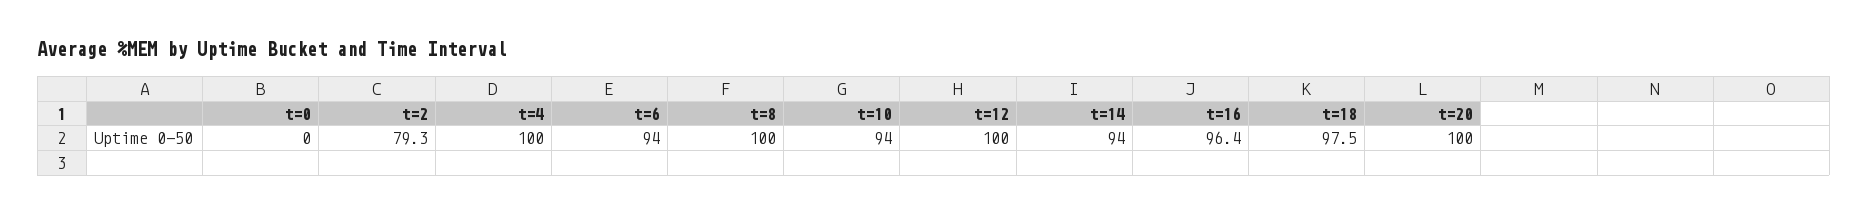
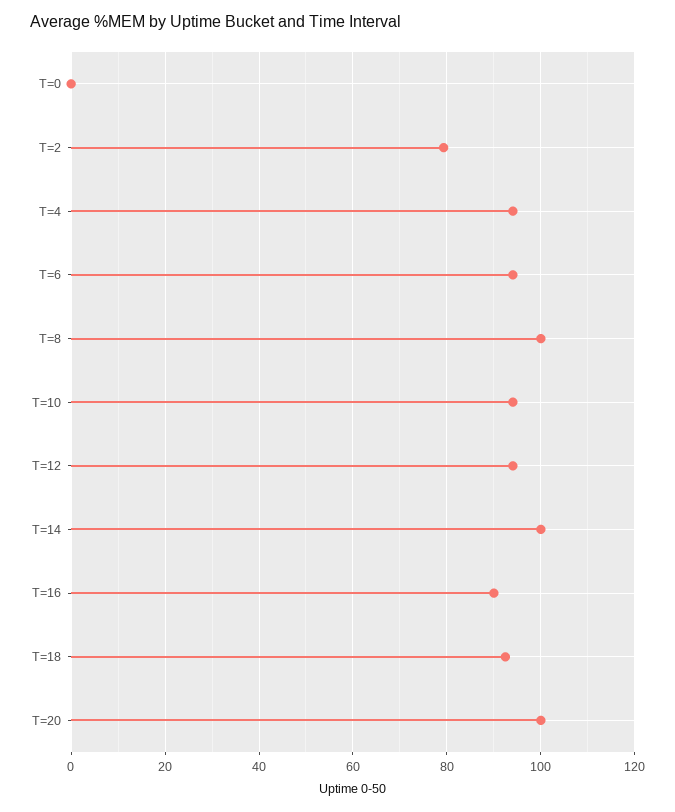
  {
    "t=0": 0,
    "t=2": 79.3,
-   "t=4": 100,
+   "t=4": 94,
    "t=6": 94,
    "t=8": 100,
    "t=10": 94,
-   "t=12": 100,
+   "t=12": 94,
-   "t=14": 94,
+   "t=14": 100,
-   "t=16": 96.4,
+   "t=16": 90,
-   "t=18": 97.5,
+   "t=18": 92,
    "t=20": 100
  }

